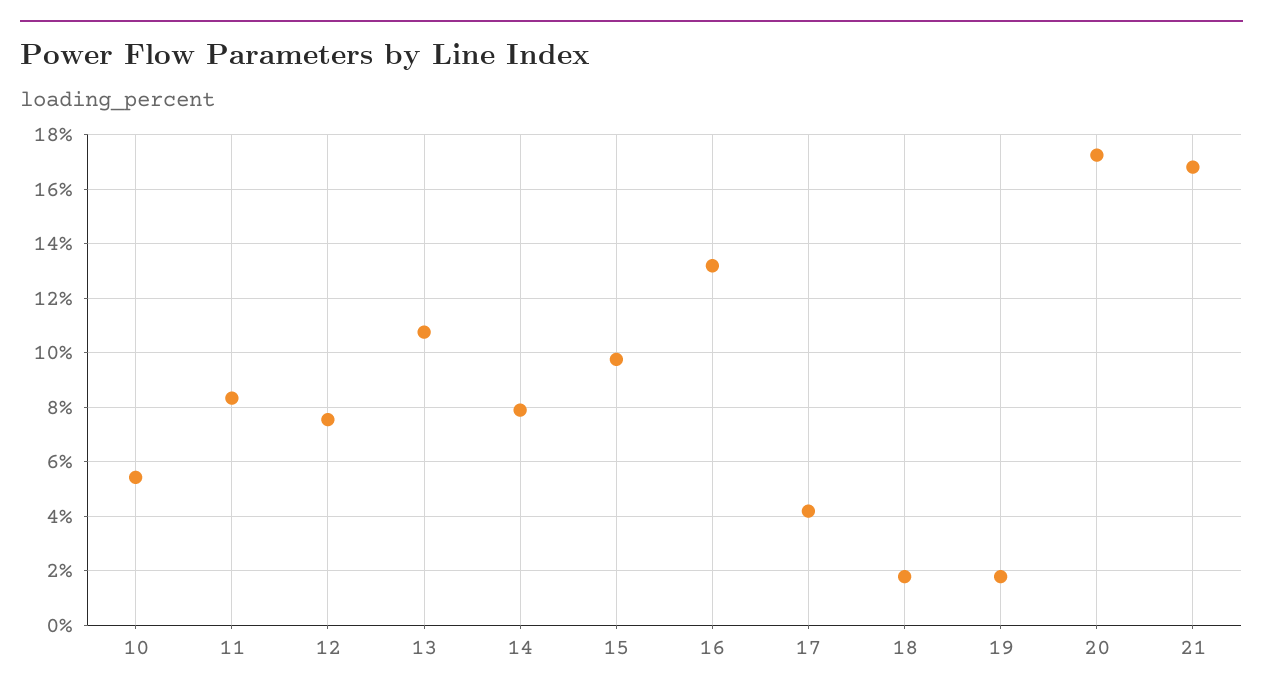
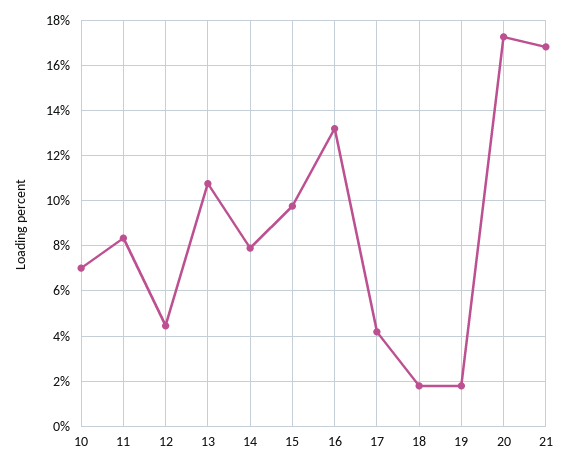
  {
-   "10": 5.5,
+   "10": 7,
    "11": 8.25,
-   "12": 7.5,
+   "12": 4.5,
    "13": 10.75,
    "14": 8,
    "15": 9.75,
    "16": 13.25,
    "17": 4.25,
    "18": 1.75,
    "19": 1.75,
    "20": 17.25,
    "21": 16.75
  }

